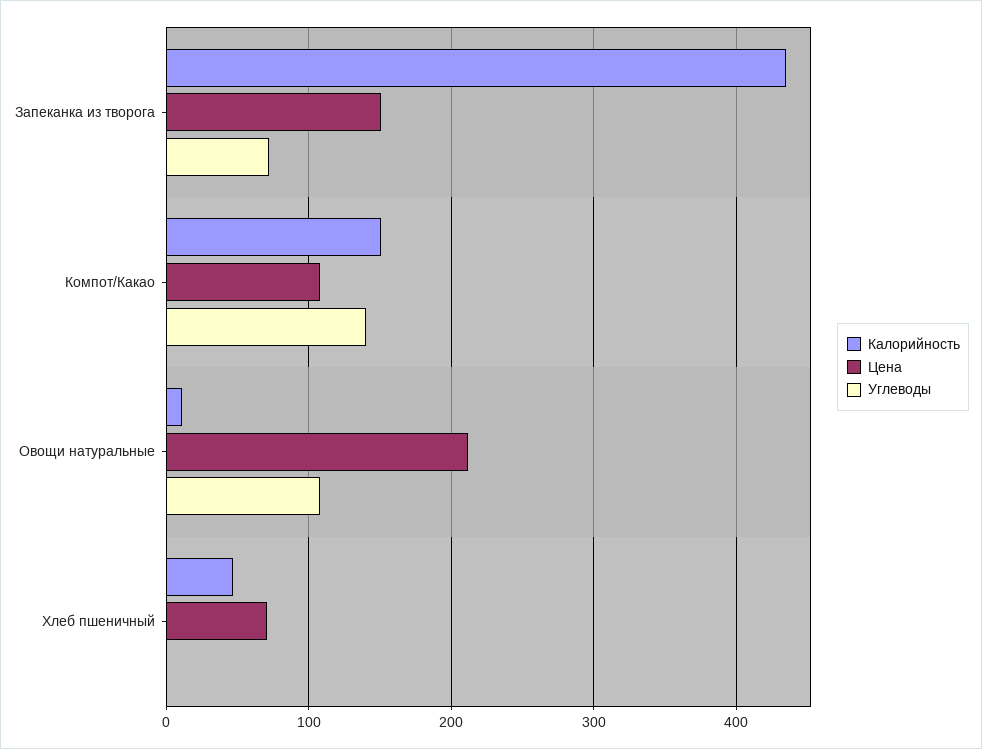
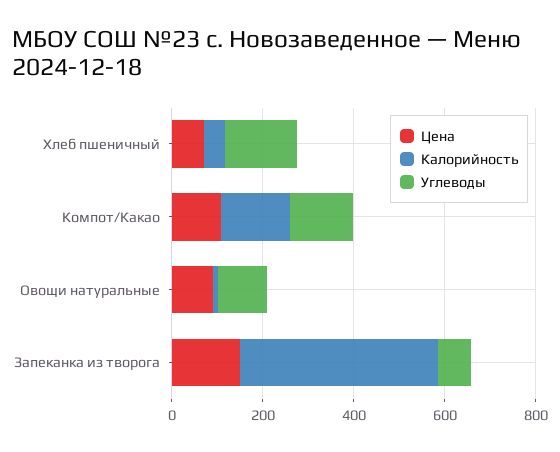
  {
    "Калорийность": {
      "Запеканка из творога": 440,
      "Компот/Какао": 150,
      "Овощи натуральные": 10,
      "Хлеб пшеничный": 50
    },
    "Цена": {
      "Запеканка из творога": 150,
      "Компот/Какао": 110,
-     "Овощи натуральные": 210,
+     "Овощи натуральные": 100,
      "Хлеб пшеничный": 70
    },
    "Углеводы": {
      "Запеканка из творога": 70,
      "Компот/Какао": 140,
      "Овощи натуральные": 110,
-     "Хлеб пшеничный": 0
+     "Хлеб пшеничный": 150
    }
  }

